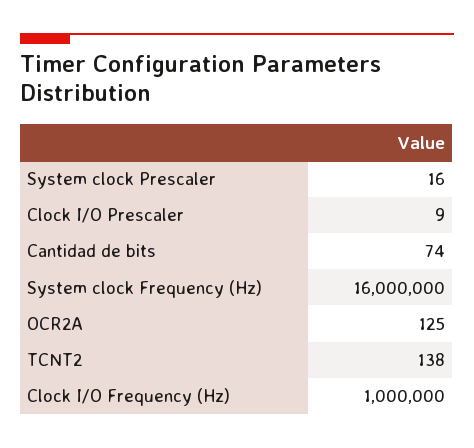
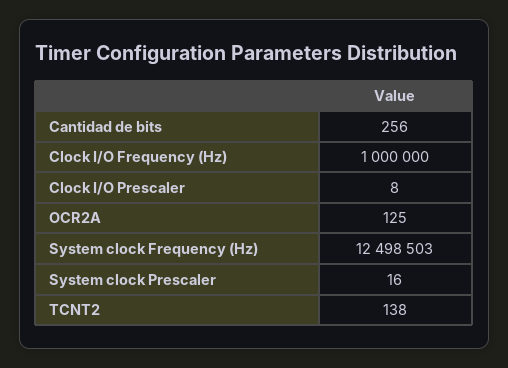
  {
    "System clock Prescaler": 16,
-   "Clock I/O Prescaler": 9,
+   "Clock I/O Prescaler": 8,
-   "Cantidad de bits": 74,
+   "Cantidad de bits": 256,
-   "System clock Frequency (Hz)": 16000000,
+   "System clock Frequency (Hz)": 12498503,
    "OCR2A": 125,
    "TCNT2": 138,
    "Clock I/O Frequency (Hz)": 1000000
  }

